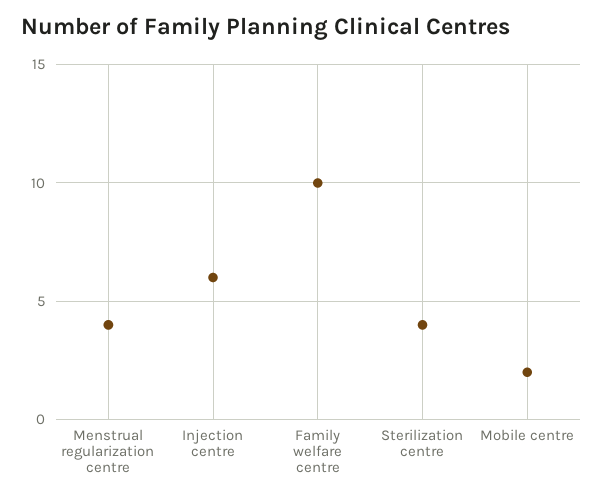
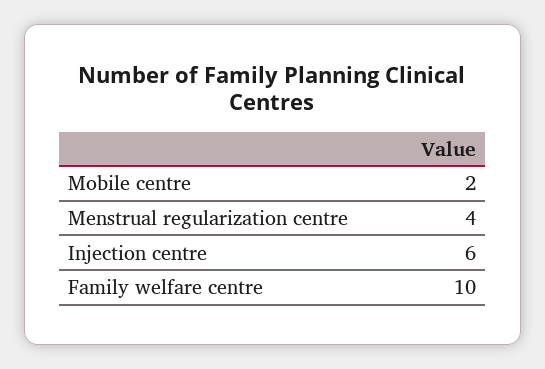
  {
    "Menstrual regularization centre": 4,
    "Injection centre": 6,
    "Family welfare centre": 10,
-   "Sterilization centre": 4,
    "Mobile centre": 2
  }

